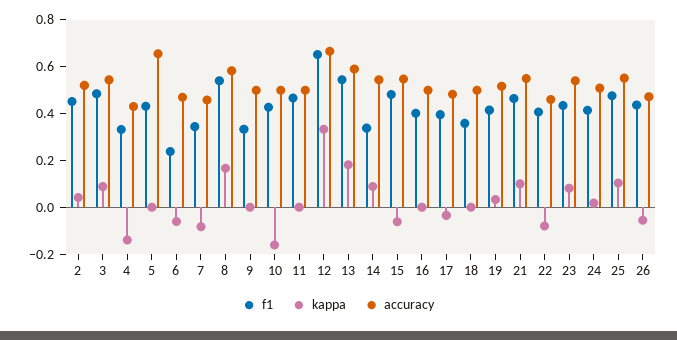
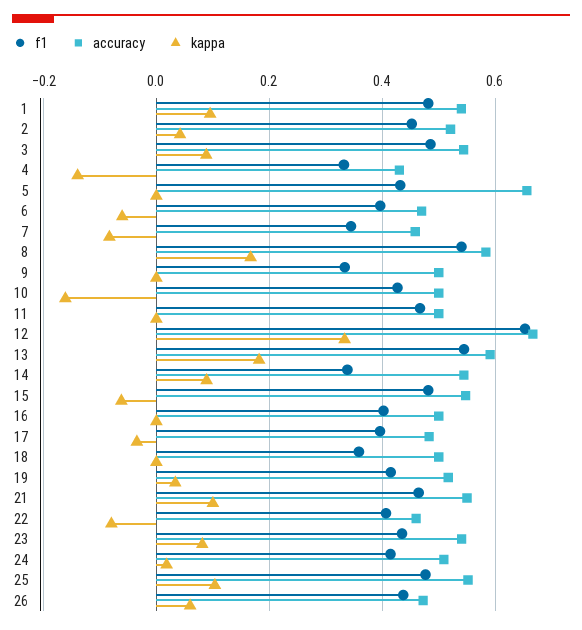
  {
    "f1": {
      "2": 0.46,
      "3": 0.48,
      "4": 0.34,
      "5": 0.44,
-     "6": 0.25,
+     "6": 0.4,
      "7": 0.34,
      "8": 0.54,
      "9": 0.34,
      "10": 0.42,
      "11": 0.46,
      "12": 0.66,
      "13": 0.54,
      "14": 0.34,
      "15": 0.48,
      "16": 0.4,
      "17": 0.4,
      "18": 0.36,
      "19": 0.42,
      "21": 0.46,
      "22": 0.4,
      "23": 0.44,
      "24": 0.42,
      "25": 0.48,
-     "26": 0.44
+     "26": 0.44,
+     "1": 0.48
    },
    "kappa": {
      "2": 0.04,
      "3": 0.08,
      "4": -0.14,
      "5": 0,
      "6": -0.06,
      "7": -0.08,
      "8": 0.16,
      "9": 0,
      "10": -0.16,
      "11": 0,
      "12": 0.34,
      "13": 0.18,
      "14": 0.08,
      "15": -0.06,
      "16": 0,
      "17": -0.04,
      "18": 0,
      "19": 0.04,
      "21": 0.1,
      "22": -0.08,
      "23": 0.08,
      "24": 0.02,
      "25": 0.1,
-     "26": -0.05
+     "26": 0.06,
+     "1": 0.1
    },
    "accuracy": {
      "2": 0.52,
      "3": 0.54,
      "4": 0.44,
      "5": 0.66,
      "6": 0.46,
      "7": 0.46,
      "8": 0.58,
      "9": 0.5,
      "10": 0.5,
      "11": 0.5,
      "12": 0.66,
      "13": 0.6,
      "14": 0.54,
      "15": 0.54,
      "16": 0.5,
      "17": 0.48,
      "18": 0.5,
      "19": 0.52,
      "21": 0.56,
      "22": 0.46,
      "23": 0.54,
      "24": 0.5,
      "25": 0.56,
-     "26": 0.48
+     "26": 0.48,
+     "1": 0.54
    }
  }

